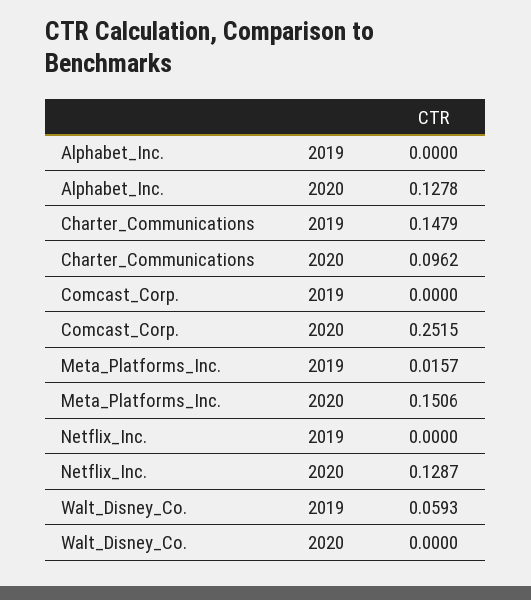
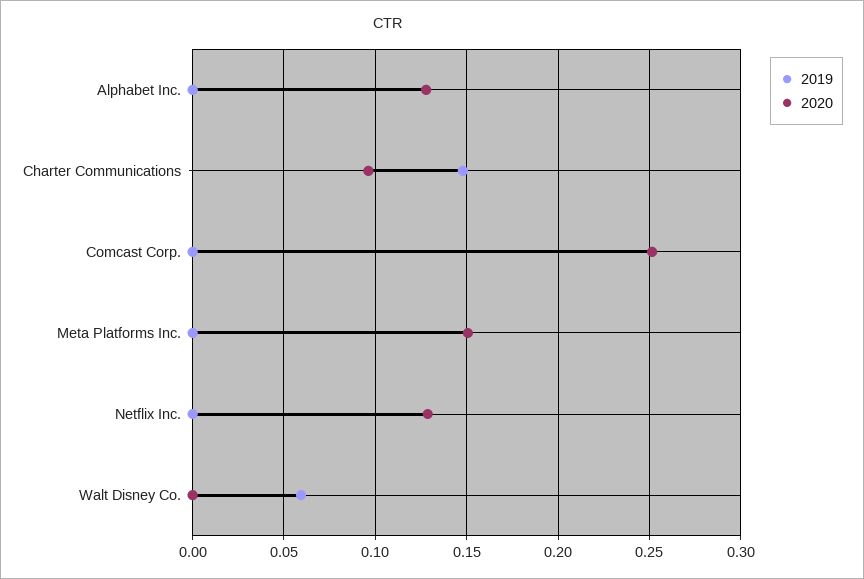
  {
    "2019": {
      "Alphabet_Inc.": 0,
      "Charter_Communications": 0.1479,
      "Comcast_Corp.": 0,
-     "Meta_Platforms_Inc.": 0.0157,
+     "Meta_Platforms_Inc.": 0,
      "Netflix_Inc.": 0,
      "Walt_Disney_Co.": 0.0593
    },
    "2020": {
      "Alphabet_Inc.": 0.1278,
      "Charter_Communications": 0.0962,
      "Comcast_Corp.": 0.2515,
      "Meta_Platforms_Inc.": 0.1506,
      "Netflix_Inc.": 0.1287,
      "Walt_Disney_Co.": 0
    }
  }

